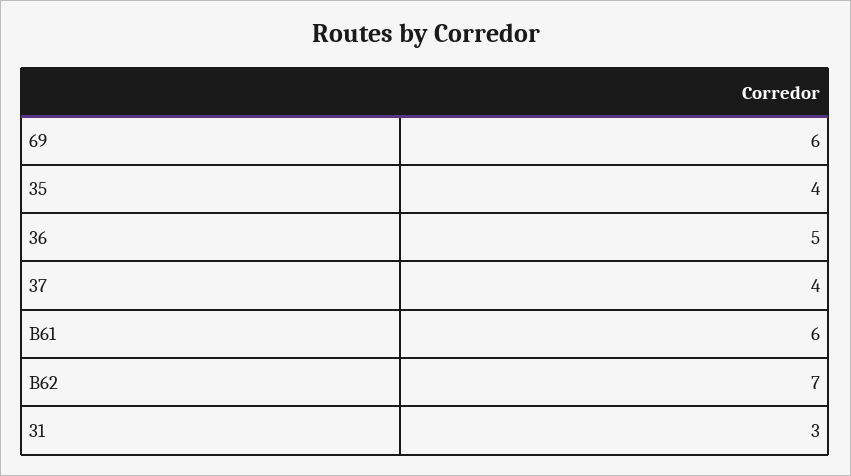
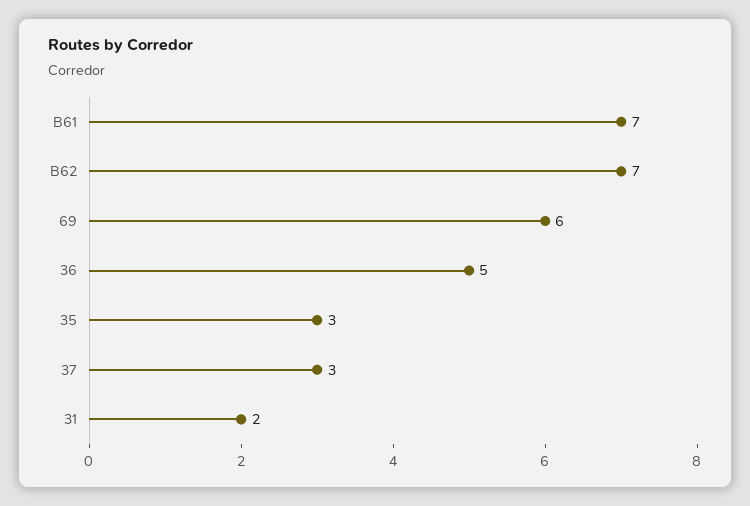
  {
    "69": 6,
-   "35": 4,
+   "35": 3,
    "36": 5,
-   "37": 4,
+   "37": 3,
-   "B61": 6,
+   "B61": 7,
    "B62": 7,
-   "31": 3
+   "31": 2
  }

